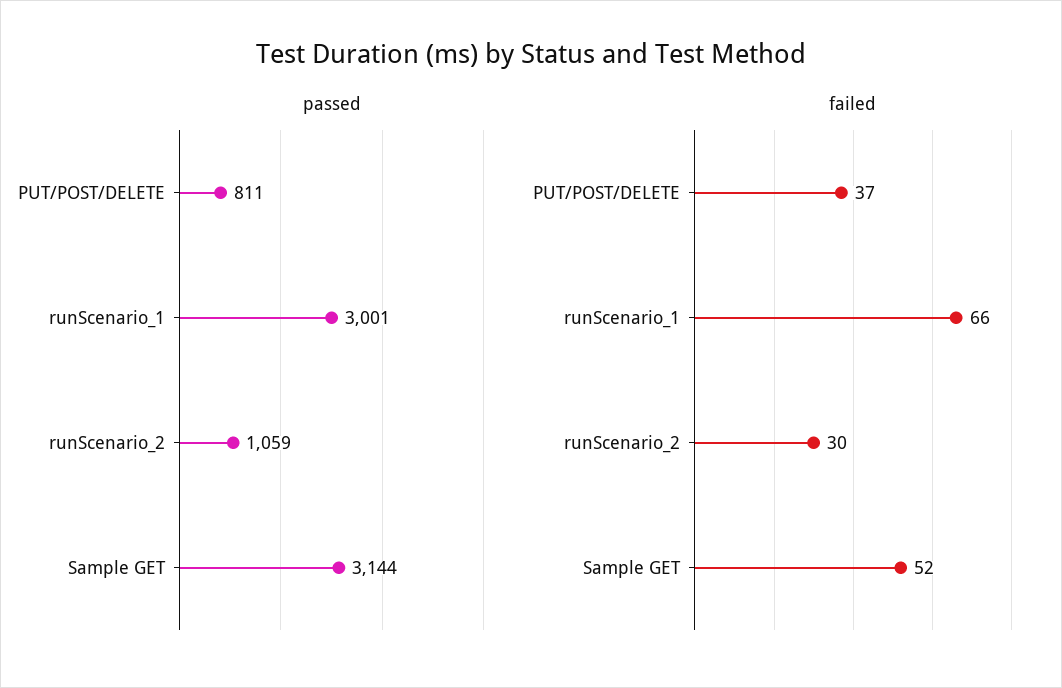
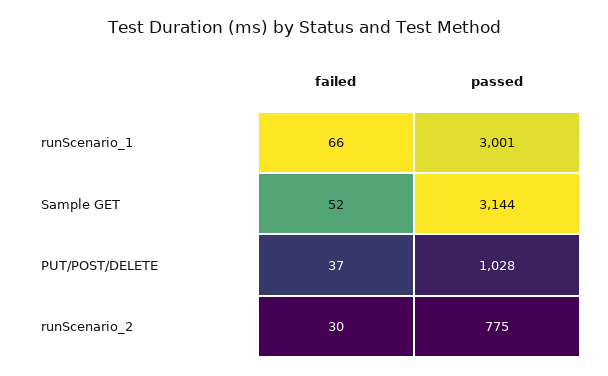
  {
    "passed": {
-     "PUT/POST/DELETE": 811,
+     "PUT/POST/DELETE": 1028,
      "runScenario_1": 3001,
-     "runScenario_2": 1059,
+     "runScenario_2": 775,
      "Sample GET": 3144
    },
    "failed": {
      "PUT/POST/DELETE": 37,
      "runScenario_1": 66,
      "runScenario_2": 30,
      "Sample GET": 52
    }
  }

